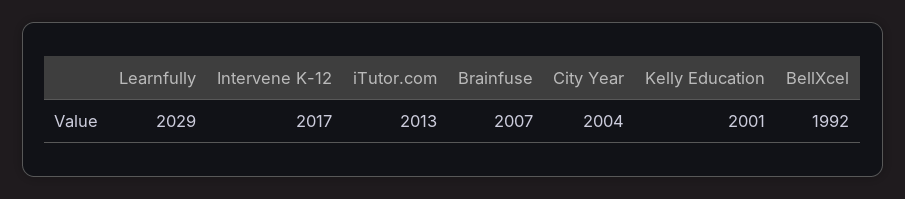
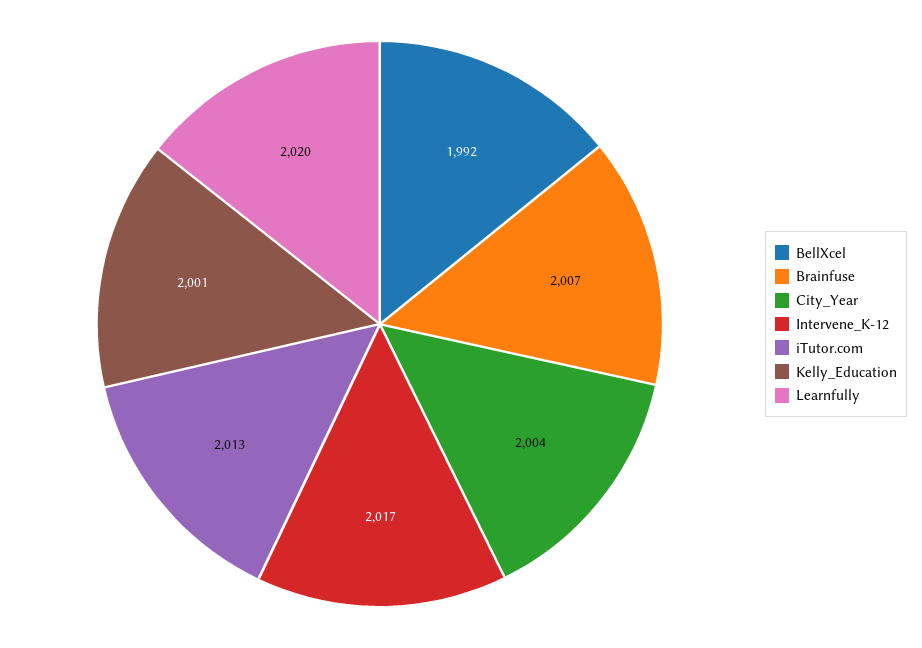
  {
-   "Learnfully": 2029,
+   "Learnfully": 2020,
    "Intervene K-12": 2017,
    "iTutor.com": 2013,
    "Brainfuse": 2007,
    "City Year": 2004,
    "Kelly Education": 2001,
    "BellXcel": 1992
  }

